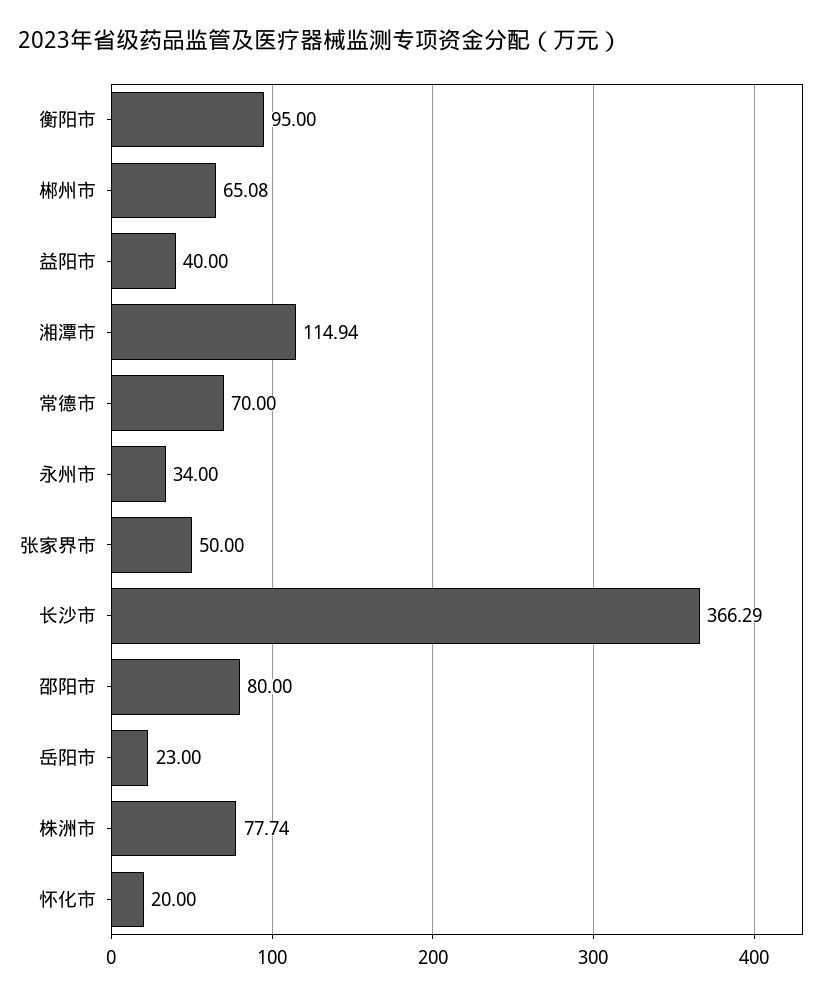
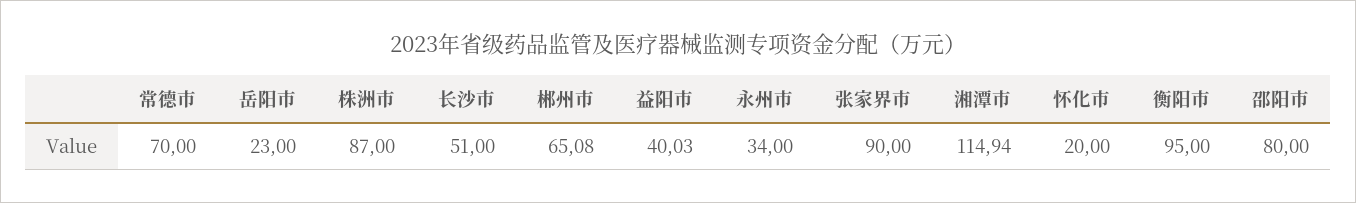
  {
    "衡阳市": 95,
    "郴州市": 65.08,
-   "益阳市": 40,
+   "益阳市": 40.03,
    "湘潭市": 114.94,
    "常德市": 70,
    "永州市": 34,
-   "张家界市": 50,
+   "张家界市": 90,
-   "长沙市": 366.29,
+   "长沙市": 51,
    "邵阳市": 80,
    "岳阳市": 23,
-   "株洲市": 77.74,
+   "株洲市": 87,
    "怀化市": 20
  }

